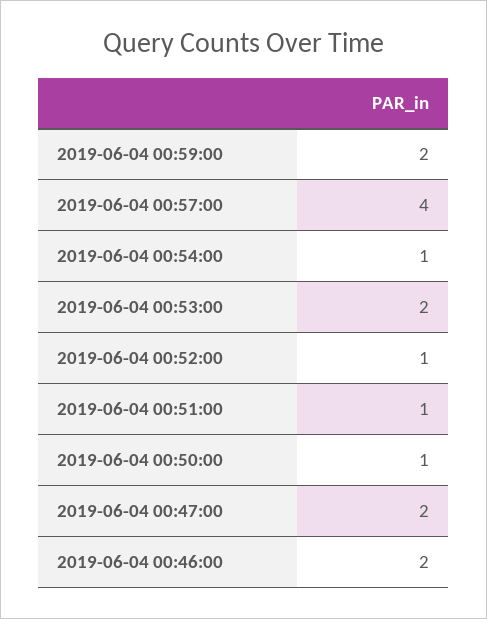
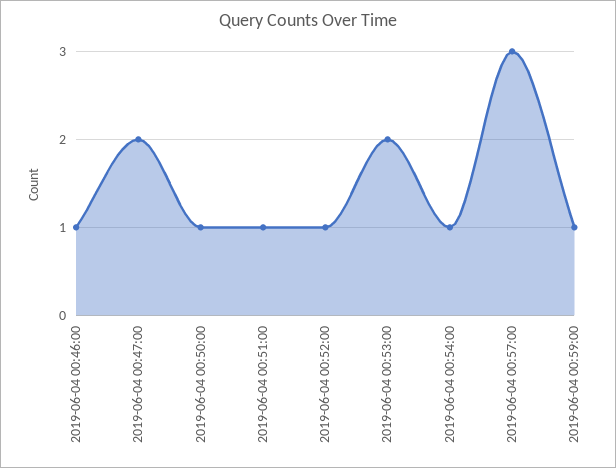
  {
-   "2019-06-04 00:59:00": 2,
+   "2019-06-04 00:59:00": 1,
-   "2019-06-04 00:57:00": 4,
+   "2019-06-04 00:57:00": 3,
    "2019-06-04 00:54:00": 1,
    "2019-06-04 00:53:00": 2,
    "2019-06-04 00:52:00": 1,
    "2019-06-04 00:51:00": 1,
    "2019-06-04 00:50:00": 1,
    "2019-06-04 00:47:00": 2,
-   "2019-06-04 00:46:00": 2
+   "2019-06-04 00:46:00": 1
  }

